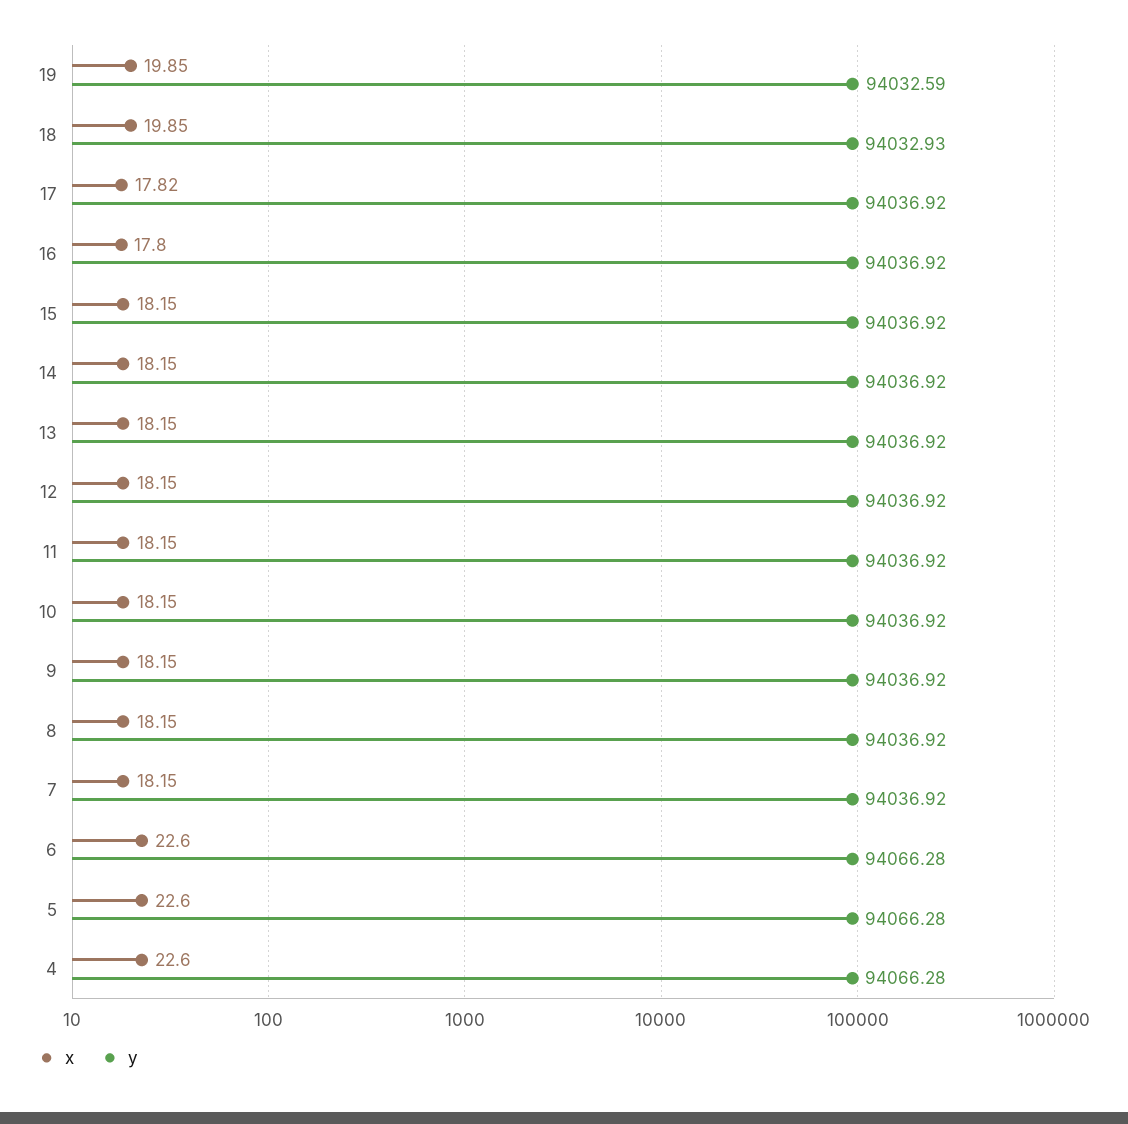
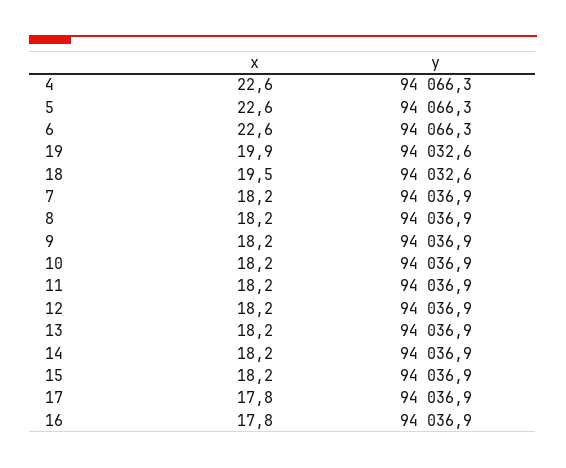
  {
    "x": {
      "19": 19.85,
-     "18": 19.85,
+     "18": 19.5,
      "17": 17.82,
      "16": 17.8,
      "15": 18.15,
      "14": 18.15,
      "13": 18.15,
      "12": 18.15,
      "11": 18.15,
      "10": 18.15,
      "9": 18.15,
      "8": 18.15,
      "7": 18.15,
      "6": 22.6,
      "5": 22.6,
      "4": 22.6
    },
    "y": {
      "19": 94032.59,
-     "18": 94032.93,
+     "18": 94032.6,
      "17": 94036.92,
      "16": 94036.92,
      "15": 94036.92,
      "14": 94036.92,
      "13": 94036.92,
      "12": 94036.92,
      "11": 94036.92,
      "10": 94036.92,
      "9": 94036.92,
      "8": 94036.92,
      "7": 94036.92,
      "6": 94066.28,
      "5": 94066.28,
      "4": 94066.28
    }
  }

